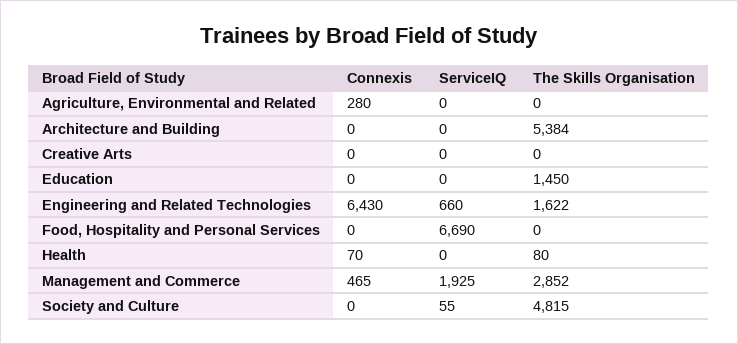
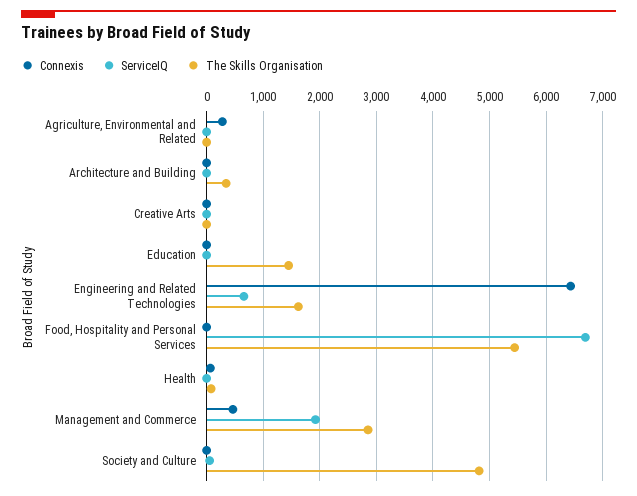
  {
    "Connexis": {
      "Agriculture, Environmental and Related": 280,
      "Architecture and Building": 0,
      "Creative Arts": 0,
      "Education": 0,
      "Engineering and Related Technologies": 6430,
      "Food, Hospitality and Personal Services": 0,
      "Health": 70,
      "Management and Commerce": 465,
      "Society and Culture": 0
    },
    "ServiceIQ": {
      "Agriculture, Environmental and Related": 0,
      "Architecture and Building": 0,
      "Creative Arts": 0,
      "Education": 0,
      "Engineering and Related Technologies": 660,
      "Food, Hospitality and Personal Services": 6690,
      "Health": 0,
      "Management and Commerce": 1925,
      "Society and Culture": 55
    },
    "The Skills Organisation": {
      "Agriculture, Environmental and Related": 0,
-     "Architecture and Building": 5384,
+     "Architecture and Building": 400,
      "Creative Arts": 0,
      "Education": 1450,
      "Engineering and Related Technologies": 1622,
-     "Food, Hospitality and Personal Services": 0,
+     "Food, Hospitality and Personal Services": 5400,
      "Health": 80,
      "Management and Commerce": 2852,
      "Society and Culture": 4815
    }
  }

